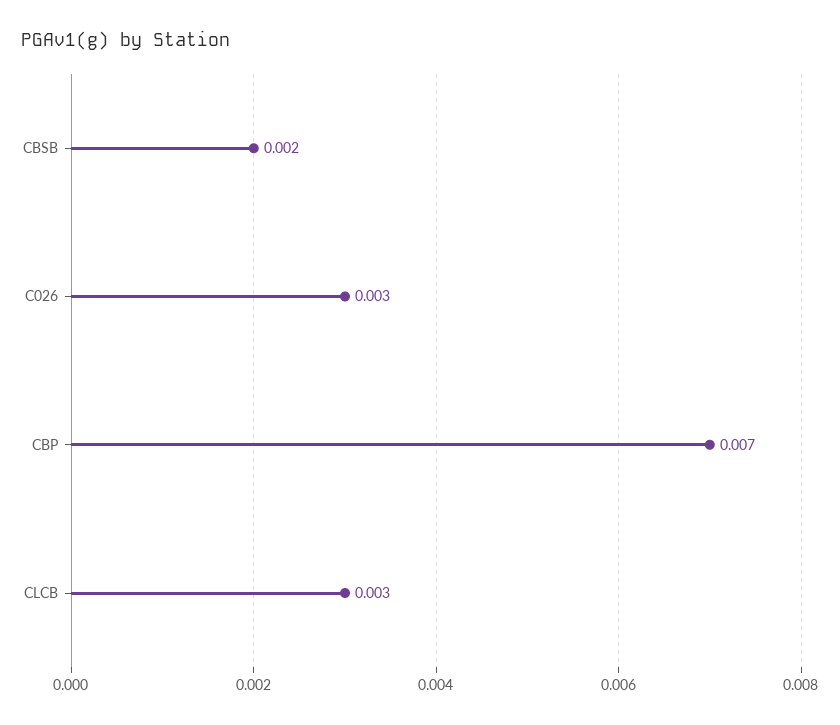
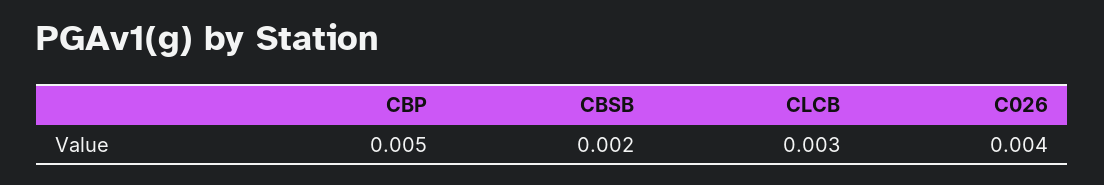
  {
    "CBSB": 0.002,
-   "C026": 0.003,
+   "C026": 0.004,
-   "CBP": 0.007,
+   "CBP": 0.005,
    "CLCB": 0.003
  }

